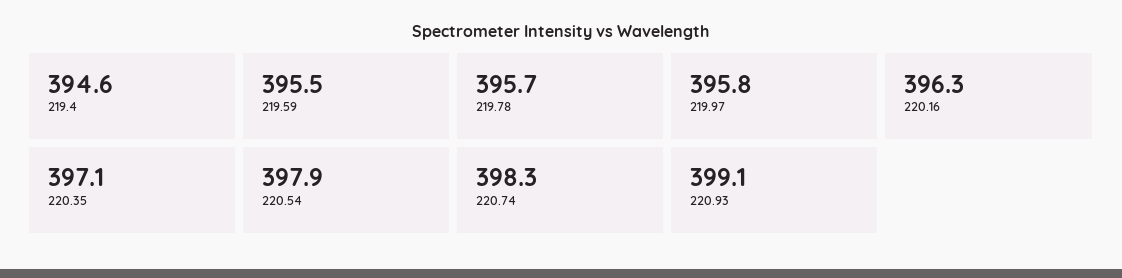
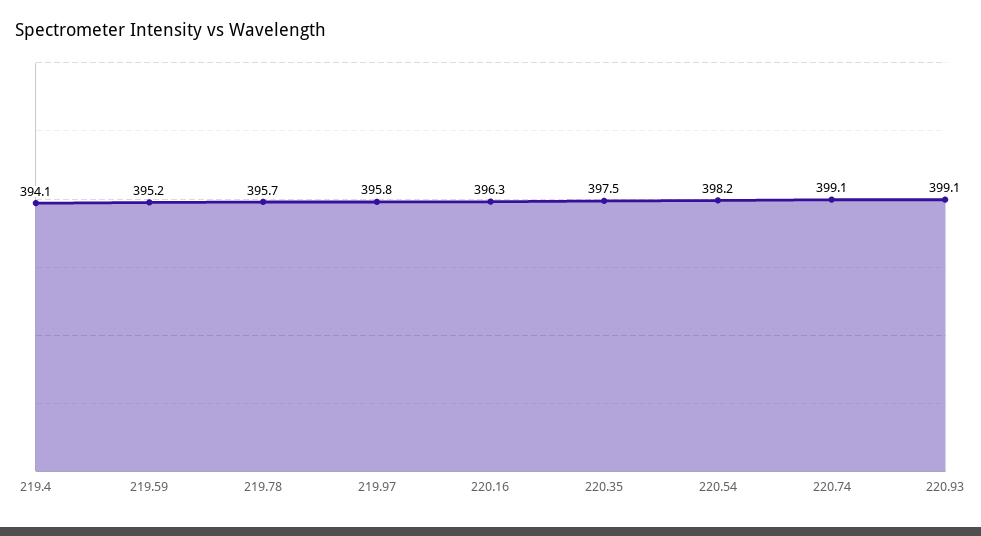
  {
-   "219.4": 394.6,
+   "219.4": 394.1,
-   "219.59": 395.5,
+   "219.59": 395.2,
    "219.78": 395.7,
    "219.97": 395.8,
    "220.16": 396.3,
-   "220.35": 397.1,
+   "220.35": 397.5,
-   "220.54": 397.9,
+   "220.54": 398.2,
-   "220.74": 398.3,
+   "220.74": 399.1,
    "220.93": 399.1
  }

